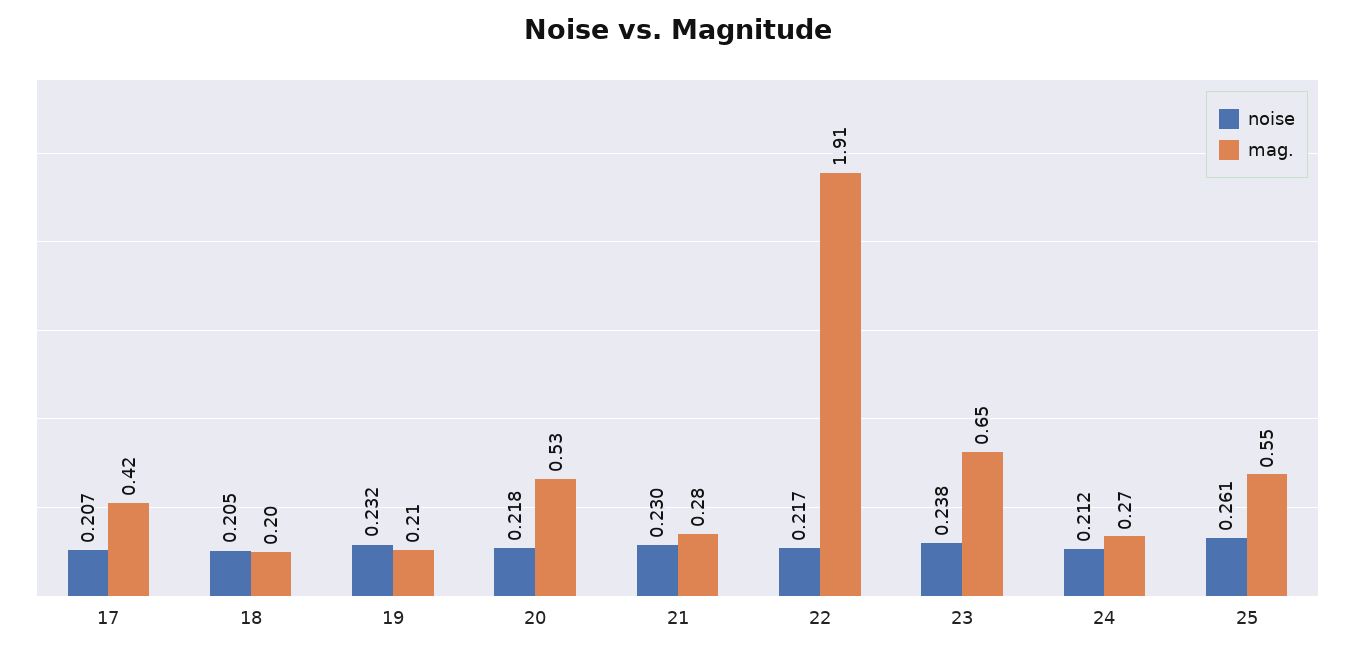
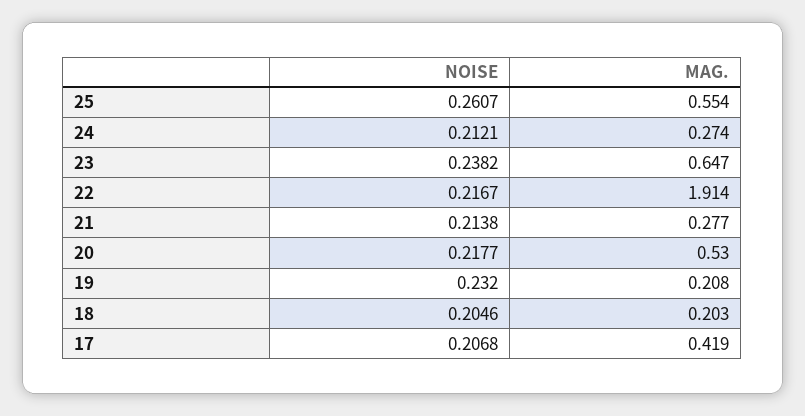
  {
    "noise": {
      "17": 0.2068,
      "18": 0.2046,
      "19": 0.232,
      "20": 0.2177,
-     "21": 0.23,
+     "21": 0.2138,
      "22": 0.2167,
      "23": 0.2382,
      "24": 0.2121,
      "25": 0.2607
    },
    "mag.": {
      "17": 0.419,
      "18": 0.203,
      "19": 0.208,
      "20": 0.53,
      "21": 0.277,
      "22": 1.914,
      "23": 0.647,
      "24": 0.274,
      "25": 0.554
    }
  }

